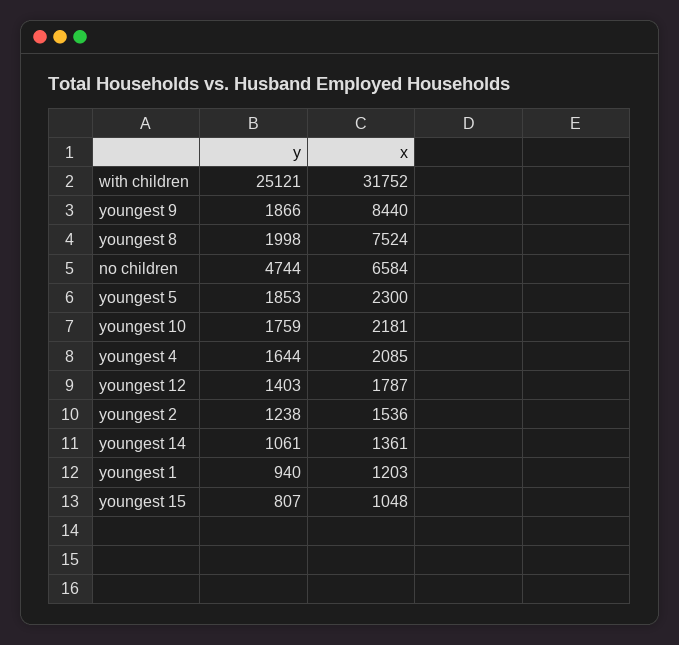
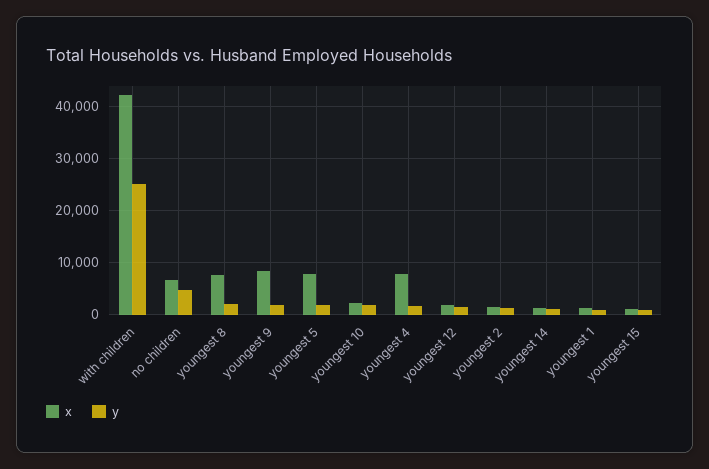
  {
    "y": {
      "with children": 25121,
      "youngest 9": 1866,
      "youngest 8": 1998,
      "no children": 4744,
      "youngest 5": 1853,
      "youngest 10": 1759,
      "youngest 4": 1644,
      "youngest 12": 1403,
      "youngest 2": 1238,
      "youngest 14": 1061,
      "youngest 1": 940,
      "youngest 15": 807
    },
    "x": {
-     "with children": 31752,
+     "with children": 42000,
      "youngest 9": 8440,
      "youngest 8": 7524,
      "no children": 6584,
-     "youngest 5": 2300,
+     "youngest 5": 8000,
      "youngest 10": 2181,
-     "youngest 4": 2085,
+     "youngest 4": 8000,
      "youngest 12": 1787,
      "youngest 2": 1536,
      "youngest 14": 1361,
      "youngest 1": 1203,
      "youngest 15": 1048
    }
  }

